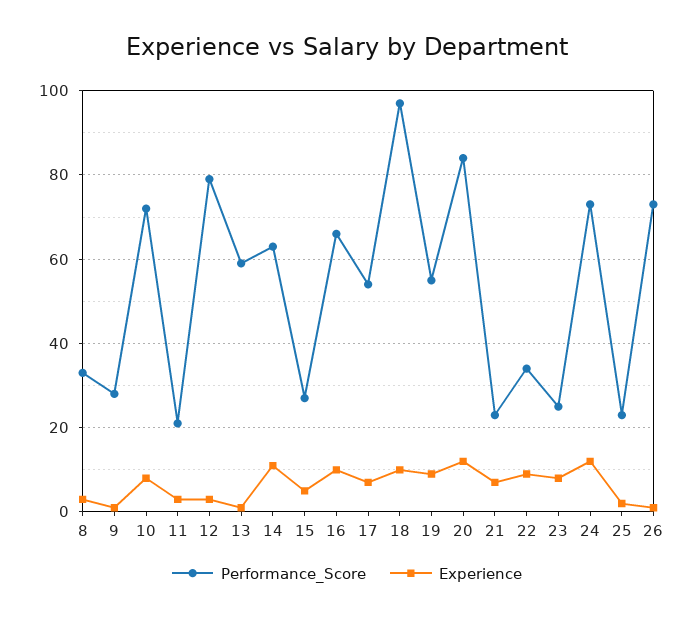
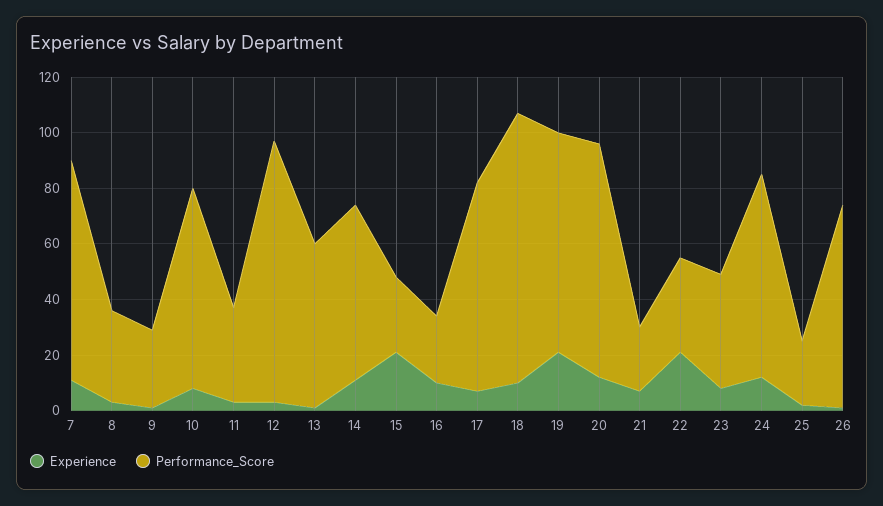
  {
    "Performance_Score": {
      "8": 35,
      "9": 30,
      "10": 70,
-     "11": 20,
+     "11": 35,
-     "12": 80,
+     "12": 95,
      "13": 60,
      "14": 65,
      "15": 25,
-     "16": 65,
+     "16": 25,
-     "17": 55,
+     "17": 75,
      "18": 95,
-     "19": 55,
+     "19": 80,
      "20": 85,
      "21": 25,
      "22": 35,
-     "23": 25,
+     "23": 40,
      "24": 75,
      "25": 25,
-     "26": 75
+     "26": 75,
+     "7": 80
    },
    "Experience": {
      "8": 5,
      "9": 0,
      "10": 10,
      "11": 5,
      "12": 5,
      "13": 0,
      "14": 10,
-     "15": 5,
+     "15": 20,
      "16": 10,
      "17": 5,
      "18": 10,
-     "19": 10,
+     "19": 20,
      "20": 10,
      "21": 5,
-     "22": 10,
+     "22": 20,
      "23": 10,
      "24": 10,
      "25": 0,
-     "26": 0
+     "26": 0,
+     "7": 10
    }
  }

